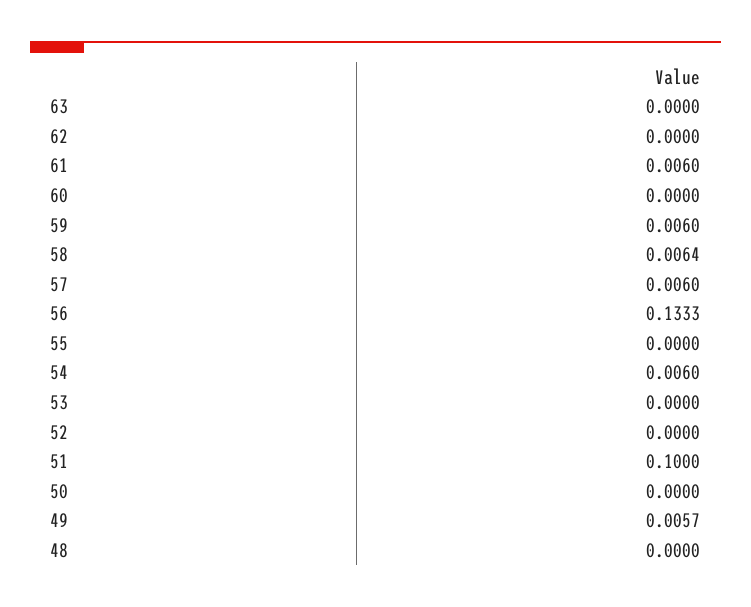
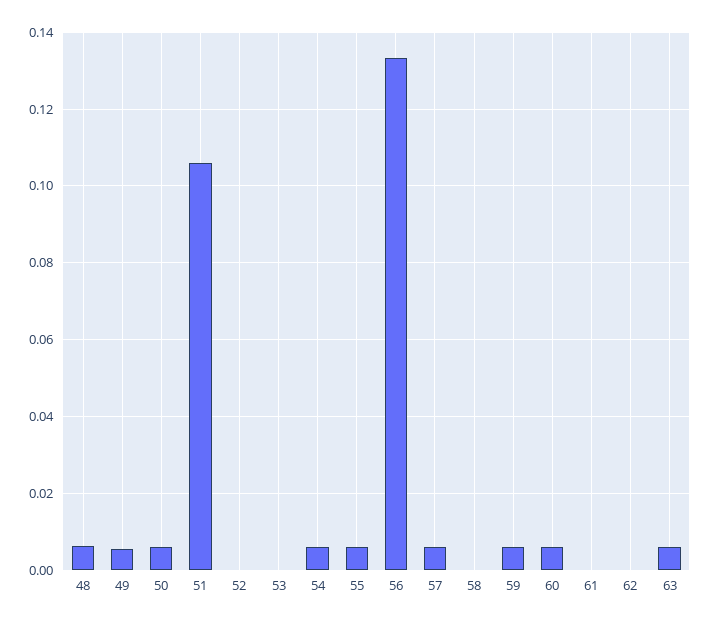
  {
-   "63": 0,
+   "63": 0.006,
    "62": 0,
-   "61": 0.006,
+   "61": 0,
-   "60": 0,
+   "60": 0.006,
    "59": 0.006,
-   "58": 0.0064,
+   "58": 0,
    "57": 0.006,
    "56": 0.1333,
-   "55": 0,
+   "55": 0.006,
    "54": 0.006,
    "53": 0,
    "52": 0,
-   "51": 0.1,
+   "51": 0.106,
-   "50": 0,
+   "50": 0.006,
    "49": 0.0057,
-   "48": 0
+   "48": 0.006
  }

